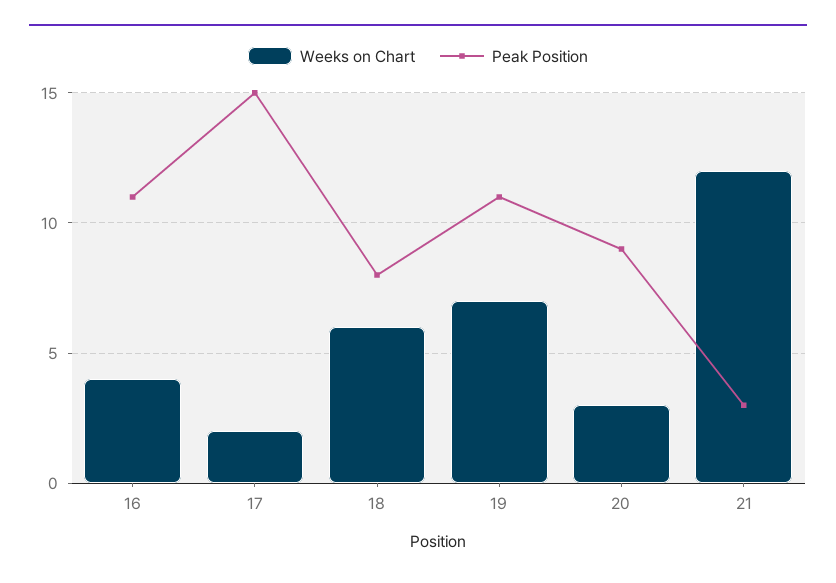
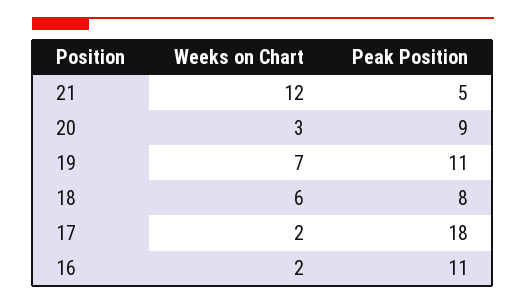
  {
    "Weeks on Chart": {
-     "16": 4,
+     "16": 2,
      "17": 2,
      "18": 6,
      "19": 7,
      "20": 3,
      "21": 12
    },
    "Peak Position": {
      "16": 11,
-     "17": 15,
+     "17": 18,
      "18": 8,
      "19": 11,
      "20": 9,
-     "21": 3
+     "21": 5
    }
  }

